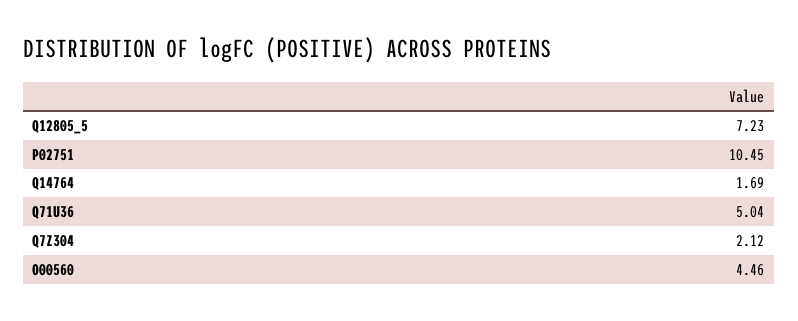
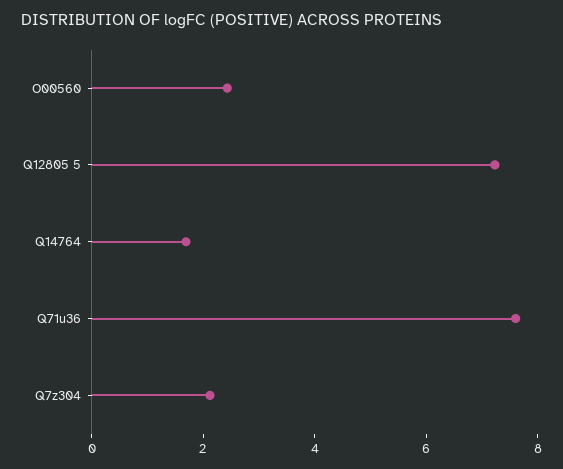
  {
    "Q12805_5": 7.23,
-   "P02751": 10.45,
    "Q14764": 1.69,
-   "Q71U36": 5.04,
+   "Q71U36": 7.5,
    "Q7Z304": 2.12,
-   "O00560": 4.46
+   "O00560": 2.5
  }

